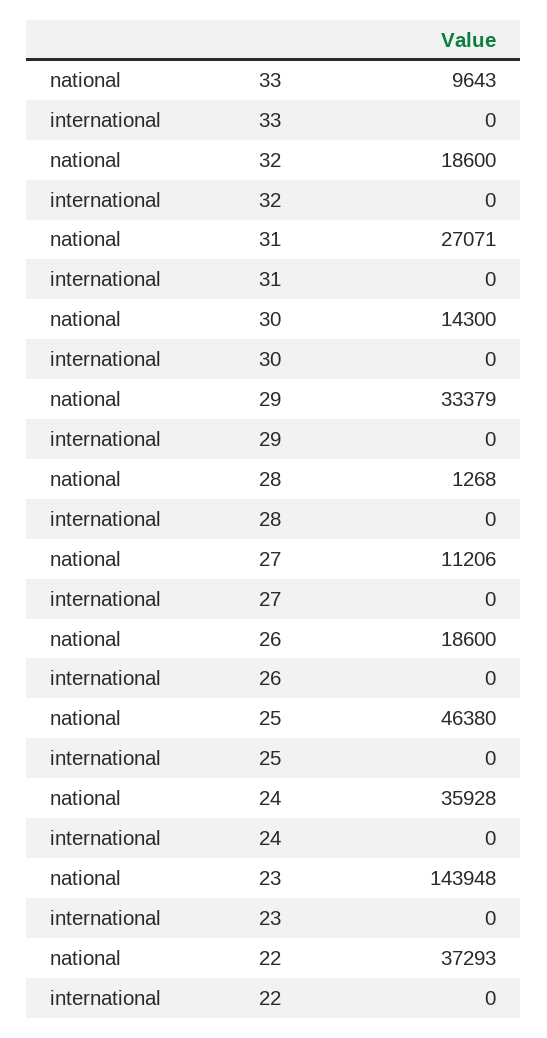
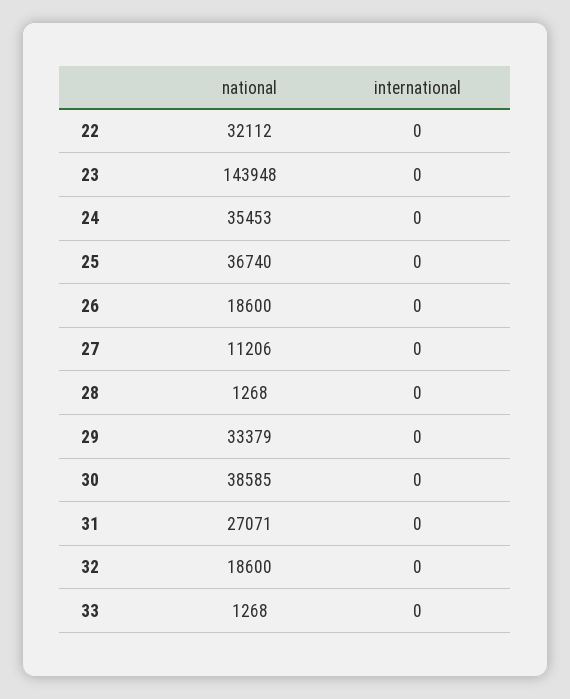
  {
    "national": {
-     "33": 9643,
+     "33": 1268,
      "32": 18600,
      "31": 27071,
-     "30": 14300,
+     "30": 38585,
      "29": 33379,
      "28": 1268,
      "27": 11206,
      "26": 18600,
-     "25": 46380,
+     "25": 36740,
-     "24": 35928,
+     "24": 35453,
      "23": 143948,
-     "22": 37293
+     "22": 32112
    },
    "international": {
      "33": 0,
      "32": 0,
      "31": 0,
      "30": 0,
      "29": 0,
      "28": 0,
      "27": 0,
      "26": 0,
      "25": 0,
      "24": 0,
      "23": 0,
      "22": 0
    }
  }

